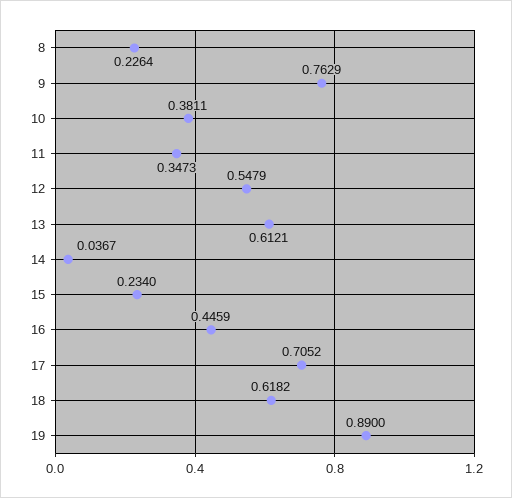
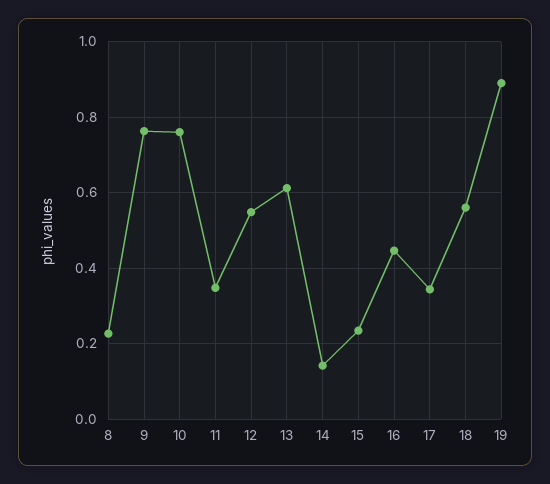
  {
    "8": 0.2264,
    "9": 0.7629,
-   "10": 0.3811,
+   "10": 0.76,
    "11": 0.3473,
    "12": 0.5479,
    "13": 0.6121,
-   "14": 0.0367,
+   "14": 0.14,
    "15": 0.234,
    "16": 0.4459,
-   "17": 0.7052,
+   "17": 0.34,
-   "18": 0.6182,
+   "18": 0.56,
    "19": 0.89
  }

